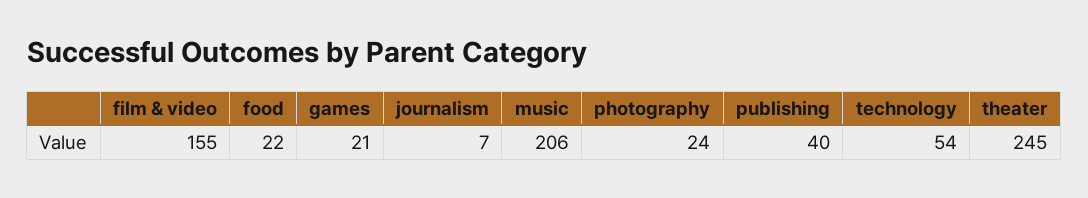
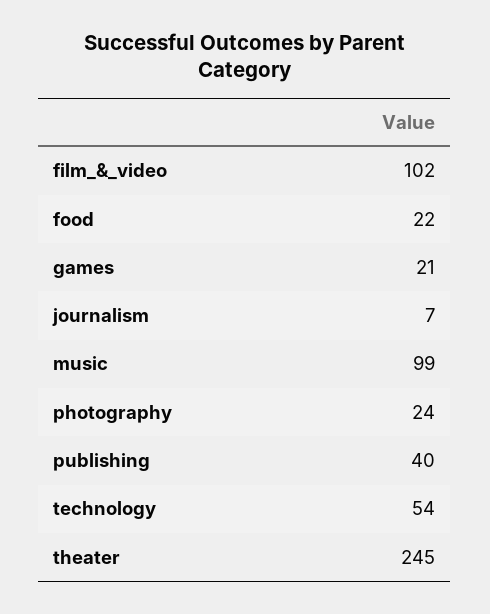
  {
-   "film & video": 155,
+   "film & video": 102,
    "food": 22,
    "games": 21,
    "journalism": 7,
-   "music": 206,
+   "music": 99,
    "photography": 24,
    "publishing": 40,
    "technology": 54,
    "theater": 245
  }

